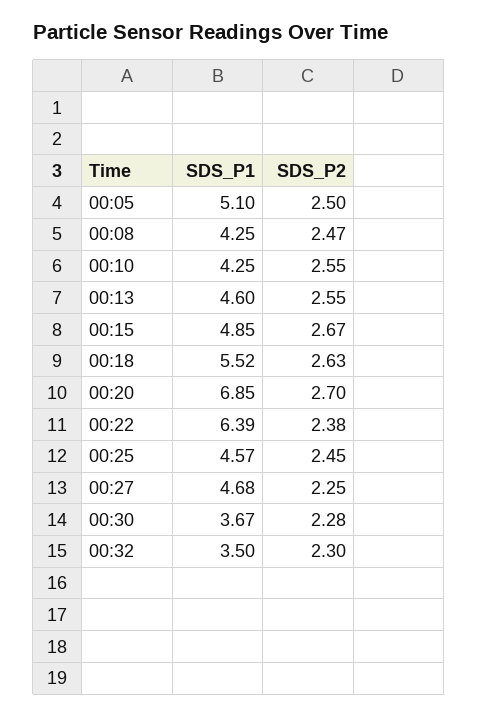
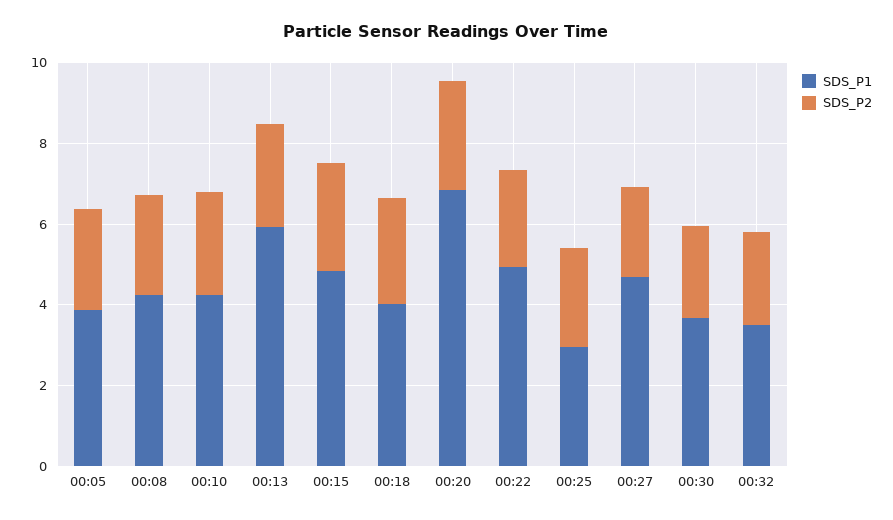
  {
    "SDS_P1": {
-     "00:05": 5.1,
+     "00:05": 4,
      "00:08": 4.25,
      "00:10": 4.25,
-     "00:13": 4.6,
+     "00:13": 6,
      "00:15": 4.85,
-     "00:18": 5.52,
+     "00:18": 4,
      "00:20": 6.85,
-     "00:22": 6.39,
+     "00:22": 5,
-     "00:25": 4.57,
+     "00:25": 3,
      "00:27": 4.68,
      "00:30": 3.67,
      "00:32": 3.5
    },
    "SDS_P2": {
      "00:05": 2.5,
      "00:08": 2.47,
      "00:10": 2.55,
      "00:13": 2.55,
      "00:15": 2.67,
      "00:18": 2.63,
      "00:20": 2.7,
      "00:22": 2.38,
      "00:25": 2.45,
      "00:27": 2.25,
      "00:30": 2.28,
      "00:32": 2.3
    }
  }

